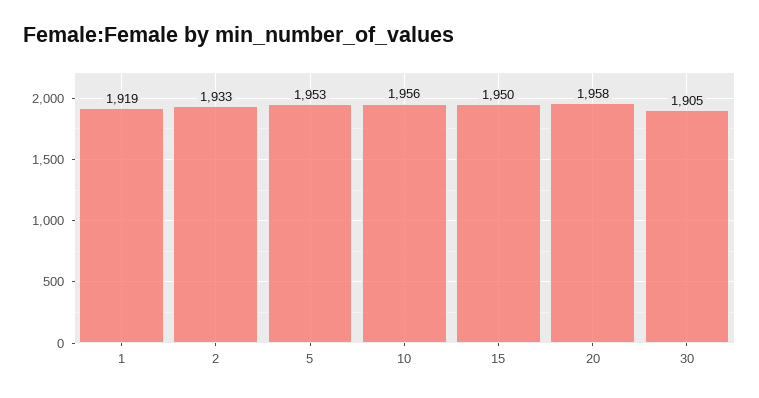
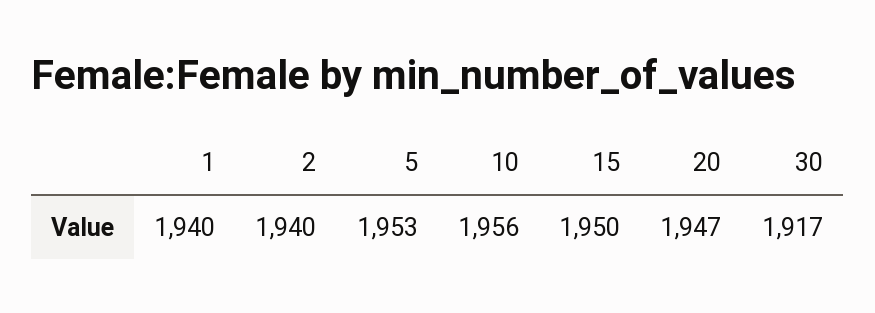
  {
-   "1": 1919,
+   "1": 1940,
-   "2": 1933,
+   "2": 1940,
    "5": 1953,
    "10": 1956,
    "15": 1950,
-   "20": 1958,
+   "20": 1947,
-   "30": 1905
+   "30": 1917
  }

